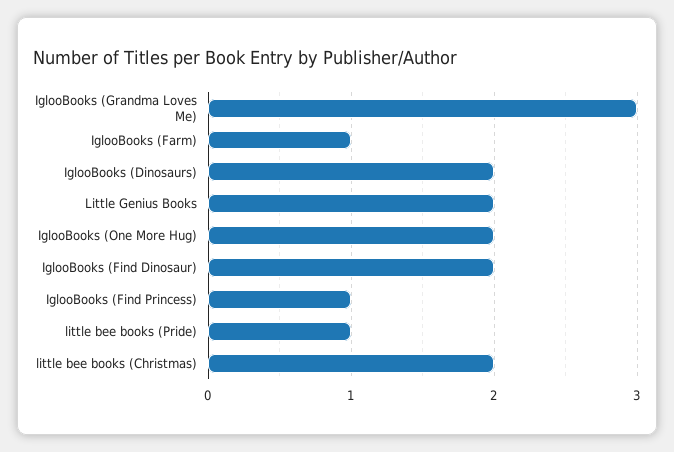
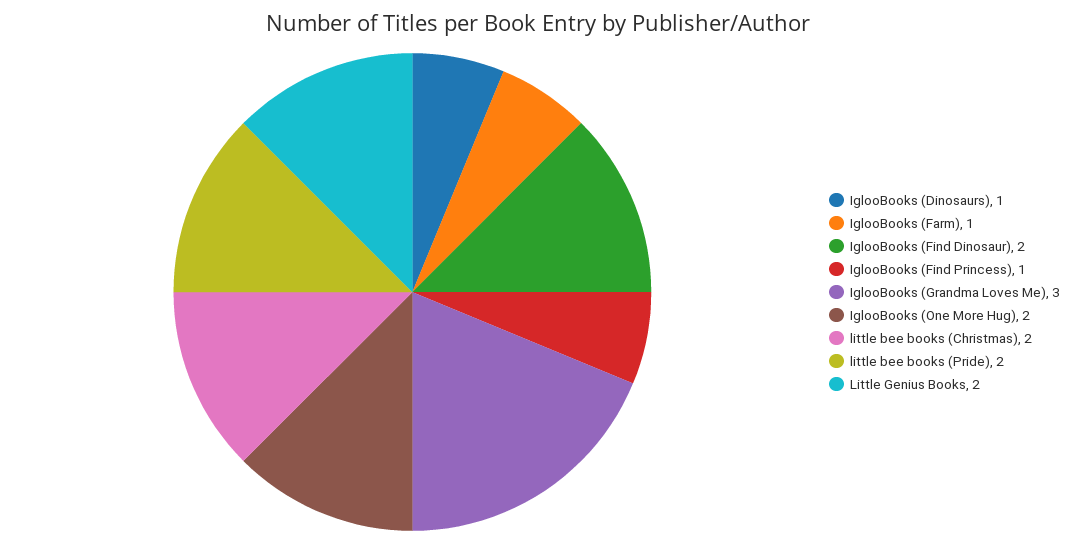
  {
    "IglooBooks (Grandma Loves Me)": 3,
    "IglooBooks (Farm)": 1,
-   "IglooBooks (Dinosaurs)": 2,
+   "IglooBooks (Dinosaurs)": 1,
    "Little Genius Books": 2,
    "IglooBooks (One More Hug)": 2,
    "IglooBooks (Find Dinosaur)": 2,
    "IglooBooks (Find Princess)": 1,
-   "little bee books (Pride)": 1,
+   "little bee books (Pride)": 2,
    "little bee books (Christmas)": 2
  }

